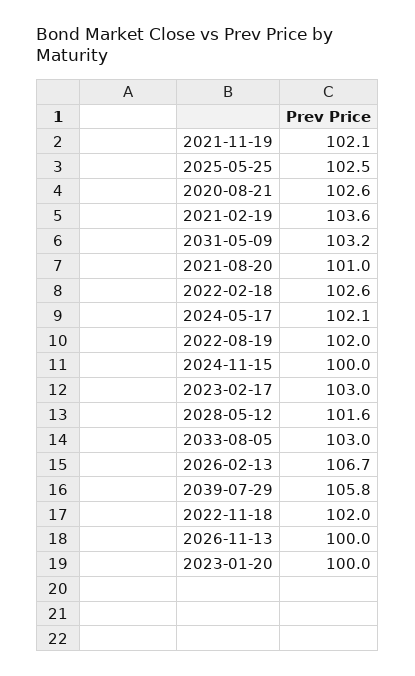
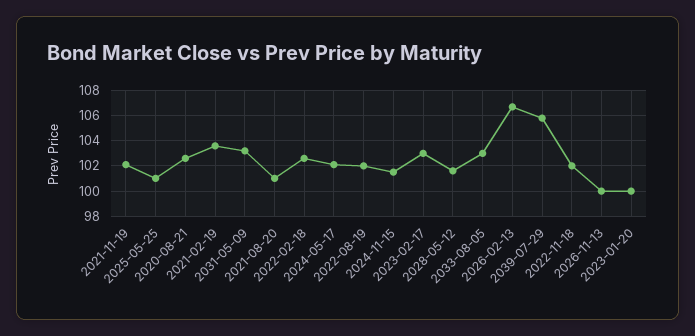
  {
    "2021-11-19": 102.1,
-   "2025-05-25": 102.5,
+   "2025-05-25": 101,
    "2020-08-21": 102.6,
    "2021-02-19": 103.6,
    "2031-05-09": 103.2,
    "2021-08-20": 101,
    "2022-02-18": 102.6,
    "2024-05-17": 102.1,
    "2022-08-19": 102,
-   "2024-11-15": 100,
+   "2024-11-15": 101.5,
    "2023-02-17": 103,
    "2028-05-12": 101.6,
    "2033-08-05": 103,
    "2026-02-13": 106.7,
    "2039-07-29": 105.8,
    "2022-11-18": 102,
    "2026-11-13": 100,
    "2023-01-20": 100
  }

